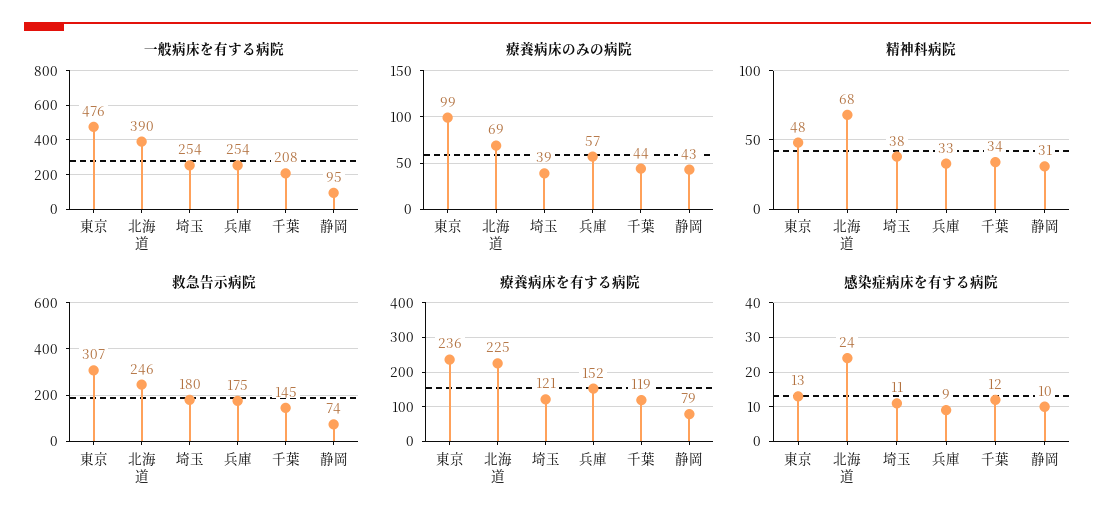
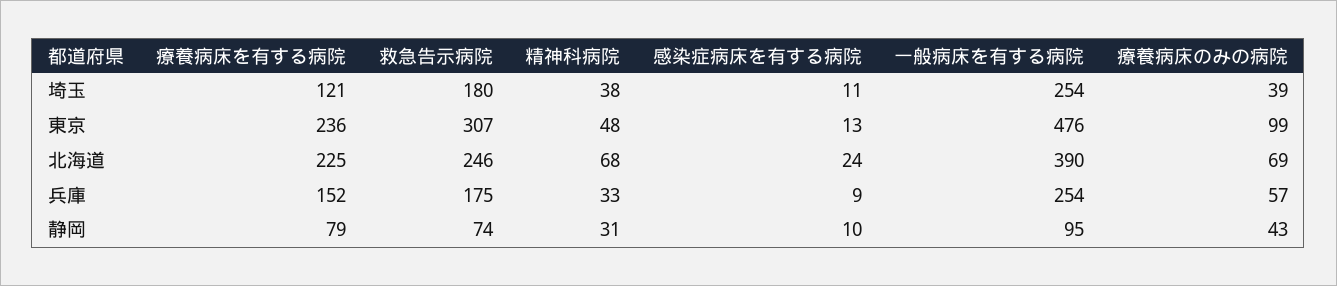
  {
    "一般病床を有する病院": {
      "東京": 476,
      "北海道": 390,
      "埼玉": 254,
      "兵庫": 254,
-     "千葉": 208,
      "静岡": 95
    },
    "療養病床のみの病院": {
      "東京": 99,
      "北海道": 69,
      "埼玉": 39,
      "兵庫": 57,
-     "千葉": 44,
      "静岡": 43
    },
    "精神科病院": {
      "東京": 48,
      "北海道": 68,
      "埼玉": 38,
      "兵庫": 33,
-     "千葉": 34,
      "静岡": 31
    },
    "救急告示病院": {
      "東京": 307,
      "北海道": 246,
      "埼玉": 180,
      "兵庫": 175,
-     "千葉": 145,
      "静岡": 74
    },
    "療養病床を有する病院": {
      "東京": 236,
      "北海道": 225,
      "埼玉": 121,
      "兵庫": 152,
-     "千葉": 119,
      "静岡": 79
    },
    "感染症病床を有する病院": {
      "東京": 13,
      "北海道": 24,
      "埼玉": 11,
      "兵庫": 9,
-     "千葉": 12,
      "静岡": 10
    }
  }

